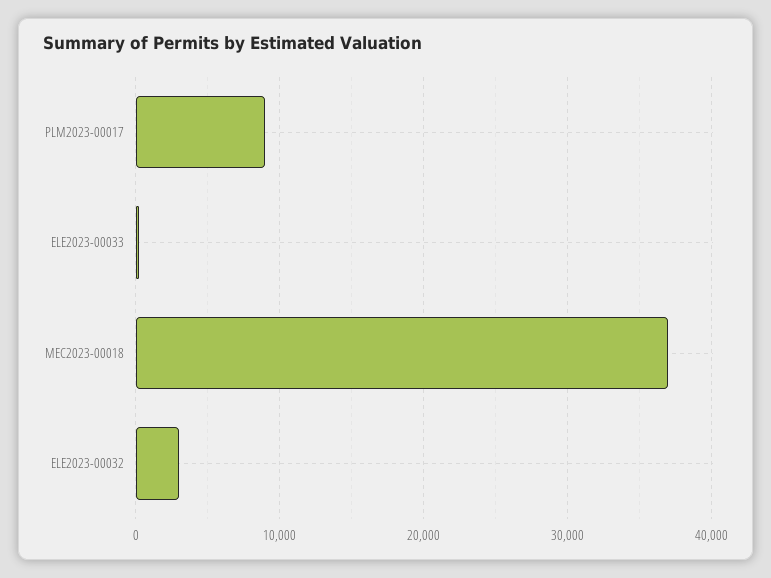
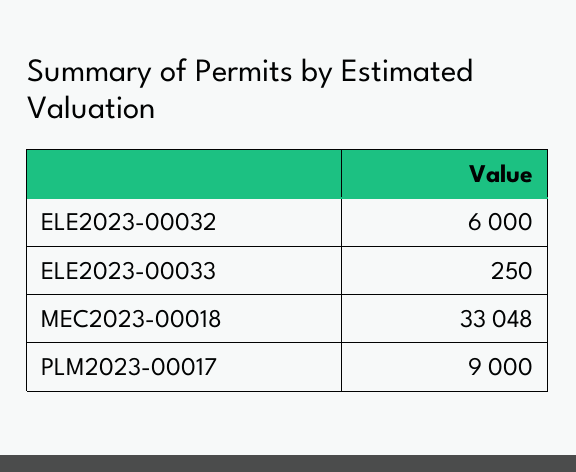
  {
    "PLM2023-00017": 9000,
    "ELE2023-00033": 250,
-   "MEC2023-00018": 37000,
+   "MEC2023-00018": 33048,
-   "ELE2023-00032": 3000
+   "ELE2023-00032": 6000
  }

